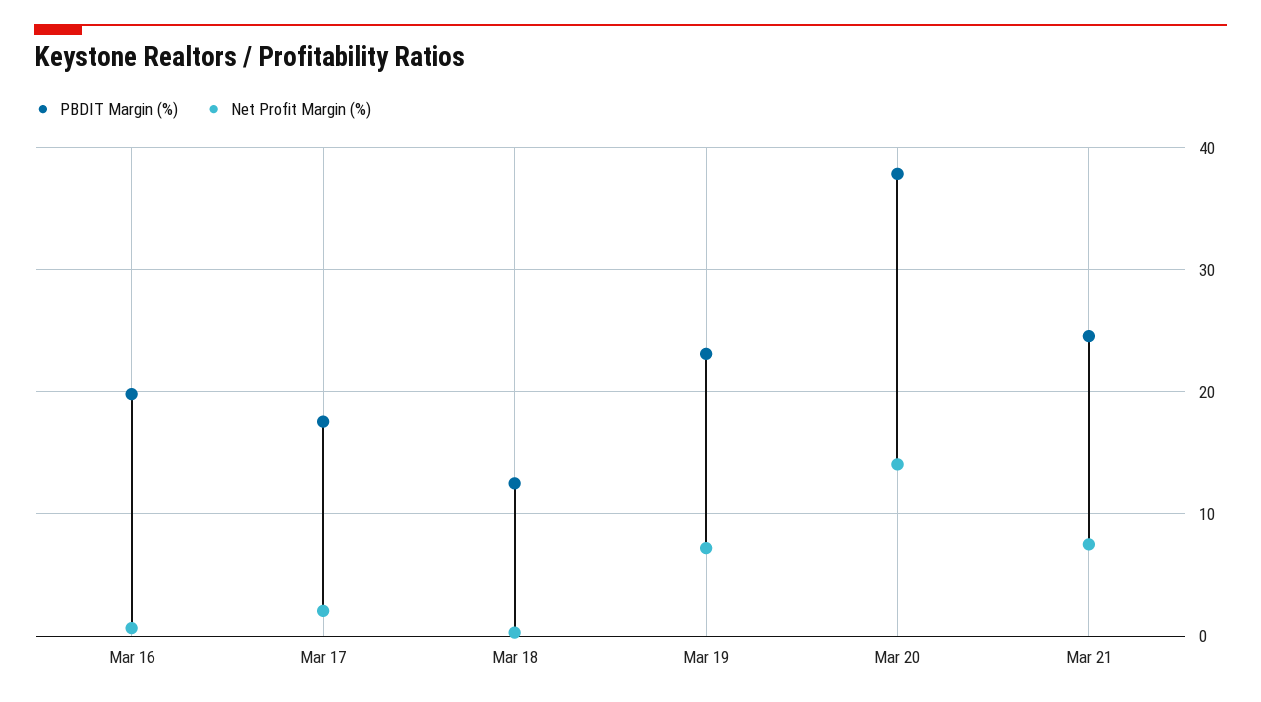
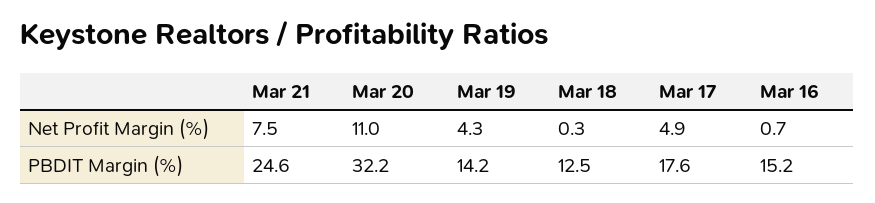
  {
    "PBDIT Margin (%)": {
-     "Mar 16": 20,
+     "Mar 16": 15.2,
      "Mar 17": 17.6,
      "Mar 18": 12.5,
-     "Mar 19": 23,
+     "Mar 19": 14.2,
-     "Mar 20": 38,
+     "Mar 20": 32.2,
      "Mar 21": 24.6
    },
    "Net Profit Margin (%)": {
      "Mar 16": 0.7,
-     "Mar 17": 2,
+     "Mar 17": 4.9,
      "Mar 18": 0.3,
-     "Mar 19": 7,
+     "Mar 19": 4.3,
-     "Mar 20": 14,
+     "Mar 20": 11,
      "Mar 21": 7.5
    }
  }

